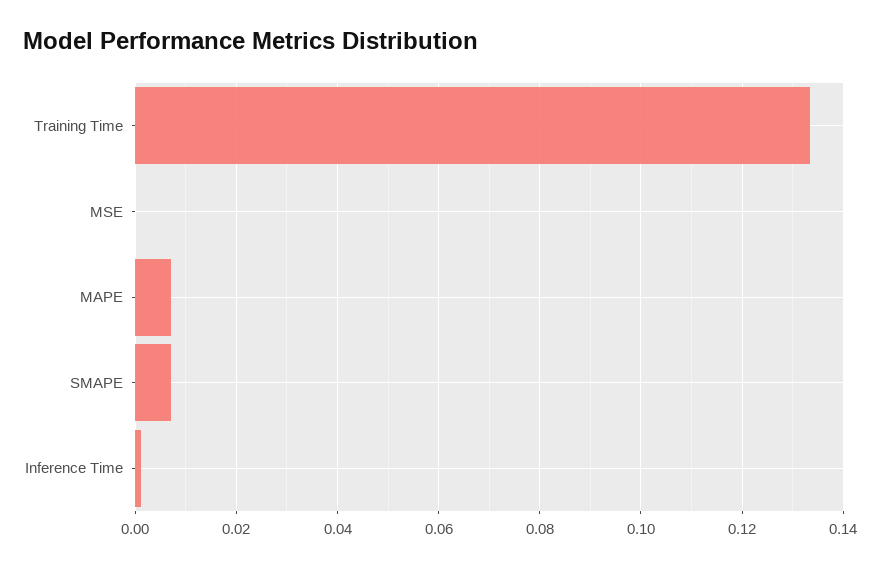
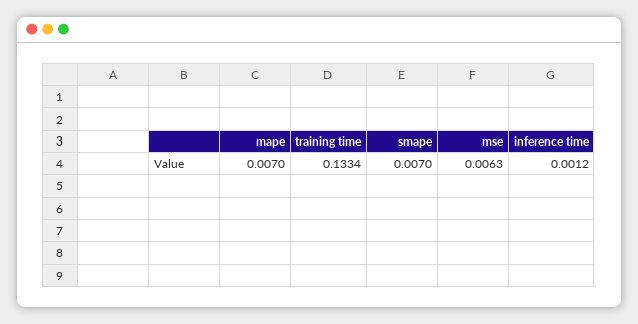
  {
    "Training Time": 0.1334,
-   "MSE": 0,
+   "MSE": 0.0063,
    "MAPE": 0.007,
    "SMAPE": 0.007,
    "Inference Time": 0.0012
  }

